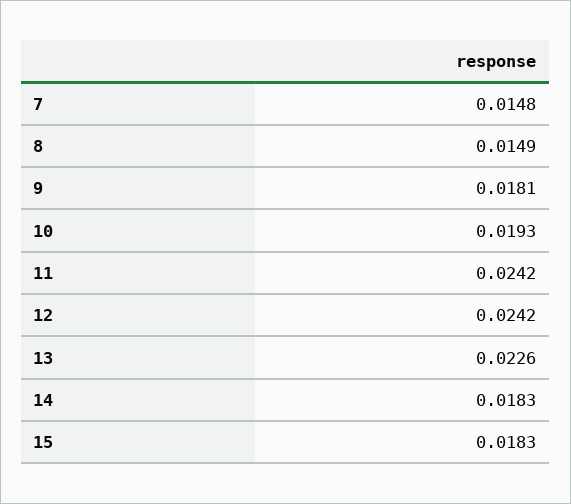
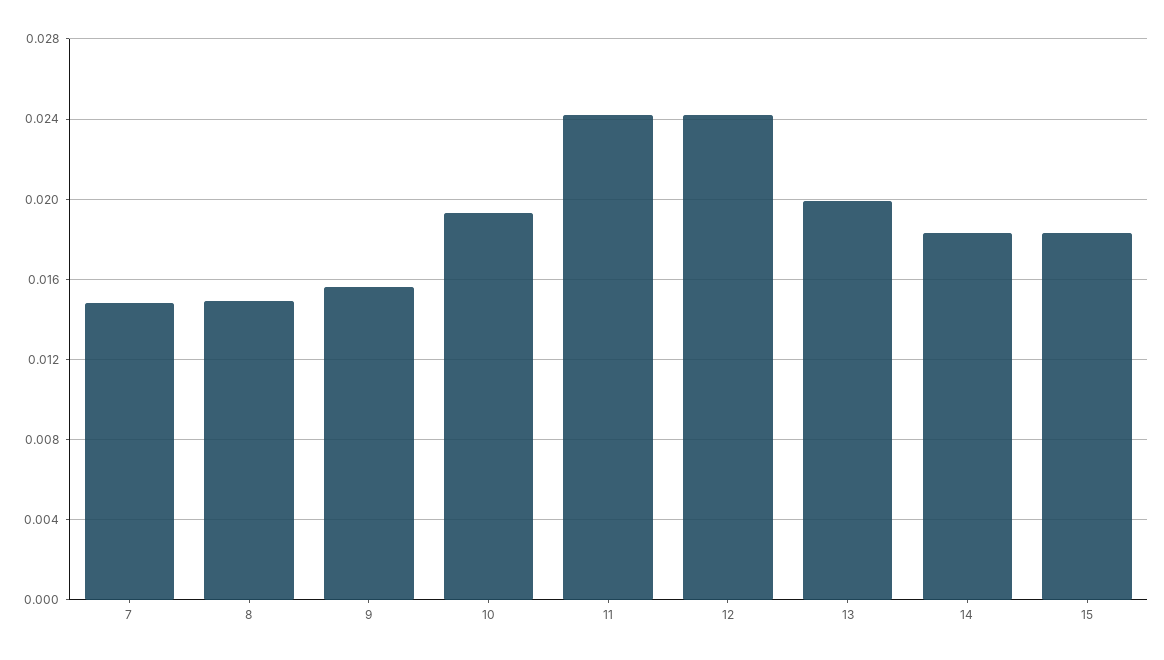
  {
    "7": 0.0148,
    "8": 0.0149,
-   "9": 0.0181,
+   "9": 0.0155,
    "10": 0.0193,
    "11": 0.0242,
    "12": 0.0242,
-   "13": 0.0226,
+   "13": 0.02,
    "14": 0.0183,
    "15": 0.0183
  }

